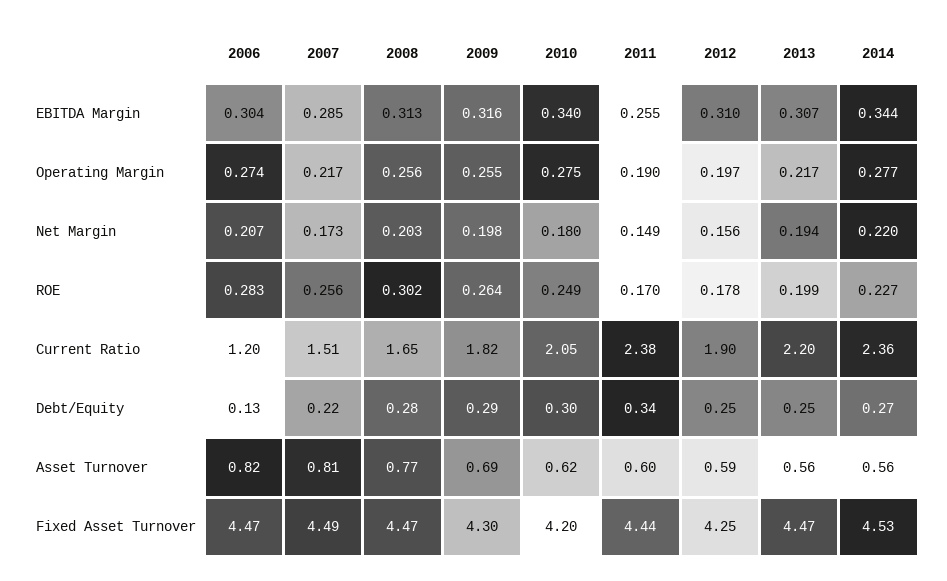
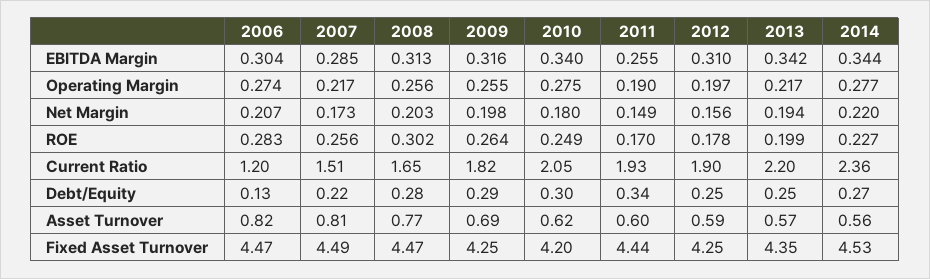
  {
    "2006": {
      "EBITDA Margin": 0.304,
      "Operating Margin": 0.274,
      "Net Margin": 0.207,
      "ROE": 0.283,
      "Current Ratio": 1.2,
      "Debt/Equity": 0.13,
      "Asset Turnover": 0.82,
      "Fixed Asset Turnover": 4.47
    },
    "2007": {
      "EBITDA Margin": 0.285,
      "Operating Margin": 0.217,
      "Net Margin": 0.173,
      "ROE": 0.256,
      "Current Ratio": 1.51,
      "Debt/Equity": 0.22,
      "Asset Turnover": 0.81,
      "Fixed Asset Turnover": 4.49
    },
    "2008": {
      "EBITDA Margin": 0.313,
      "Operating Margin": 0.256,
      "Net Margin": 0.203,
      "ROE": 0.302,
      "Current Ratio": 1.65,
      "Debt/Equity": 0.28,
      "Asset Turnover": 0.77,
      "Fixed Asset Turnover": 4.47
    },
    "2009": {
      "EBITDA Margin": 0.316,
      "Operating Margin": 0.255,
      "Net Margin": 0.198,
      "ROE": 0.264,
      "Current Ratio": 1.82,
      "Debt/Equity": 0.29,
      "Asset Turnover": 0.69,
-     "Fixed Asset Turnover": 4.3
+     "Fixed Asset Turnover": 4.25
    },
    "2010": {
      "EBITDA Margin": 0.34,
      "Operating Margin": 0.275,
      "Net Margin": 0.18,
      "ROE": 0.249,
      "Current Ratio": 2.05,
      "Debt/Equity": 0.3,
      "Asset Turnover": 0.62,
      "Fixed Asset Turnover": 4.2
    },
    "2011": {
      "EBITDA Margin": 0.255,
      "Operating Margin": 0.19,
      "Net Margin": 0.149,
      "ROE": 0.17,
-     "Current Ratio": 2.38,
+     "Current Ratio": 1.93,
      "Debt/Equity": 0.34,
      "Asset Turnover": 0.6,
      "Fixed Asset Turnover": 4.44
    },
    "2012": {
      "EBITDA Margin": 0.31,
      "Operating Margin": 0.197,
      "Net Margin": 0.156,
      "ROE": 0.178,
      "Current Ratio": 1.9,
      "Debt/Equity": 0.25,
      "Asset Turnover": 0.59,
      "Fixed Asset Turnover": 4.25
    },
    "2013": {
-     "EBITDA Margin": 0.307,
+     "EBITDA Margin": 0.342,
      "Operating Margin": 0.217,
      "Net Margin": 0.194,
      "ROE": 0.199,
      "Current Ratio": 2.2,
      "Debt/Equity": 0.25,
-     "Asset Turnover": 0.56,
+     "Asset Turnover": 0.57,
-     "Fixed Asset Turnover": 4.47
+     "Fixed Asset Turnover": 4.35
    },
    "2014": {
      "EBITDA Margin": 0.344,
      "Operating Margin": 0.277,
      "Net Margin": 0.22,
      "ROE": 0.227,
      "Current Ratio": 2.36,
      "Debt/Equity": 0.27,
      "Asset Turnover": 0.56,
      "Fixed Asset Turnover": 4.53
    }
  }

